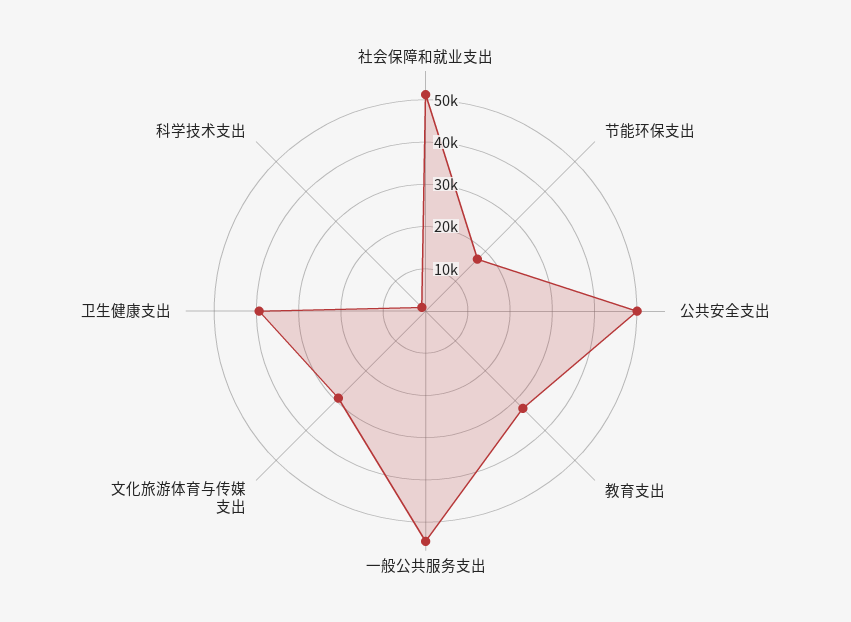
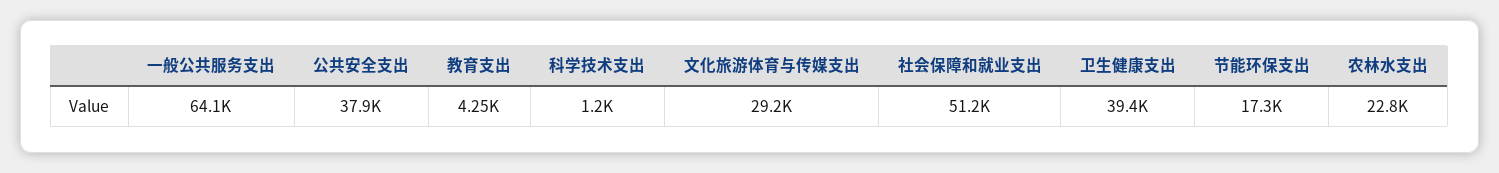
  {
    "社会保障和就业支出": 51200,
    "节能环保支出": 17300,
-   "公共安全支出": 50000,
+   "公共安全支出": 37900,
-   "教育支出": 32000,
+   "教育支出": 4250,
-   "一般公共服务支出": 54000,
+   "一般公共服务支出": 64100,
    "文化旅游体育与传媒支出": 29200,
    "卫生健康支出": 39400,
-   "科学技术支出": 1200
+   "科学技术支出": 1200,
+   "农林水支出": 22800
  }

